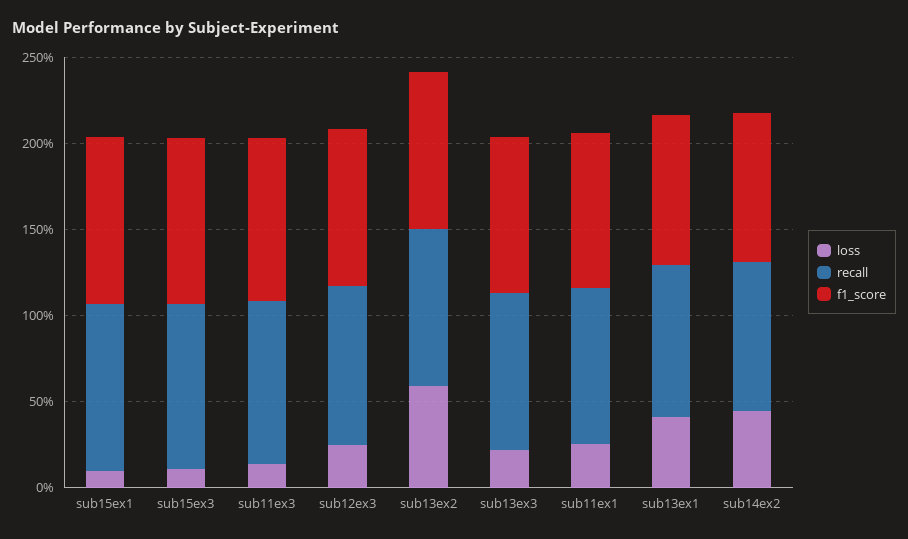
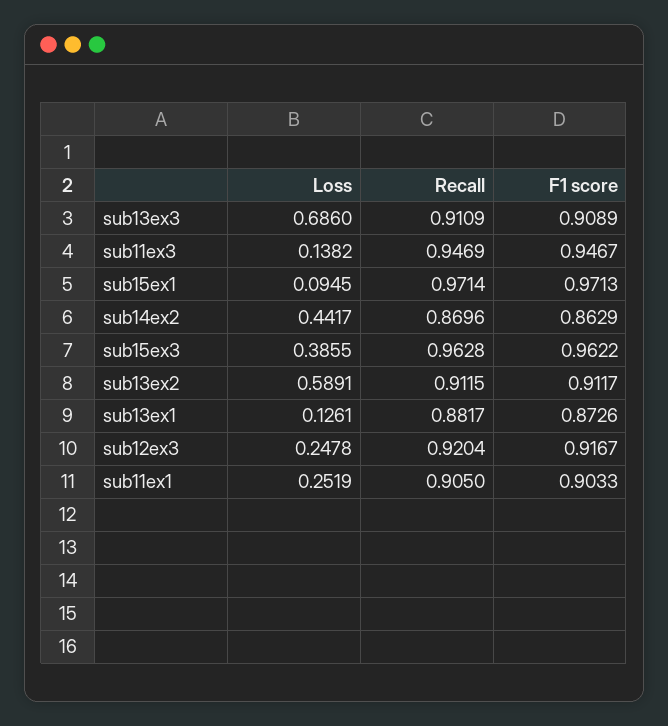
  {
    "loss": {
      "sub15ex1": 0.0945,
-     "sub15ex3": 0.1,
+     "sub15ex3": 0.3855,
      "sub11ex3": 0.1382,
      "sub12ex3": 0.2478,
      "sub13ex2": 0.5891,
-     "sub13ex3": 0.2,
+     "sub13ex3": 0.686,
      "sub11ex1": 0.2519,
-     "sub13ex1": 0.4,
+     "sub13ex1": 0.1261,
      "sub14ex2": 0.4417
    },
    "recall": {
      "sub15ex1": 0.9714,
      "sub15ex3": 0.9628,
      "sub11ex3": 0.9469,
      "sub12ex3": 0.9204,
      "sub13ex2": 0.9115,
      "sub13ex3": 0.9109,
      "sub11ex1": 0.905,
      "sub13ex1": 0.8817,
      "sub14ex2": 0.8696
    },
    "f1_score": {
      "sub15ex1": 0.9713,
      "sub15ex3": 0.9622,
      "sub11ex3": 0.9467,
      "sub12ex3": 0.9167,
      "sub13ex2": 0.9117,
      "sub13ex3": 0.9089,
      "sub11ex1": 0.9033,
      "sub13ex1": 0.8726,
      "sub14ex2": 0.8629
    }
  }

